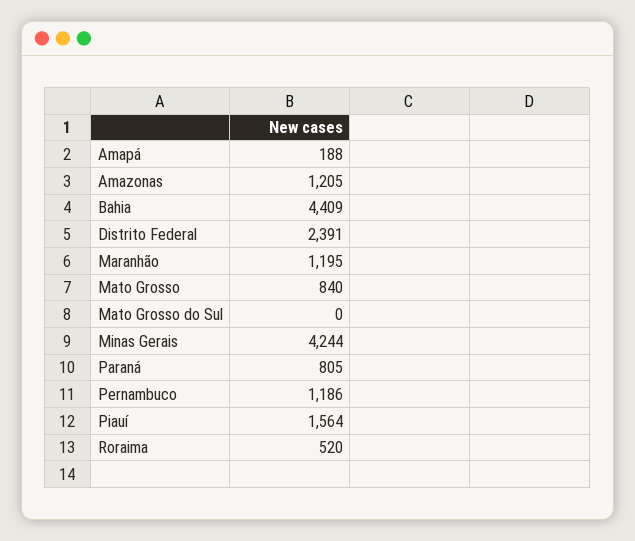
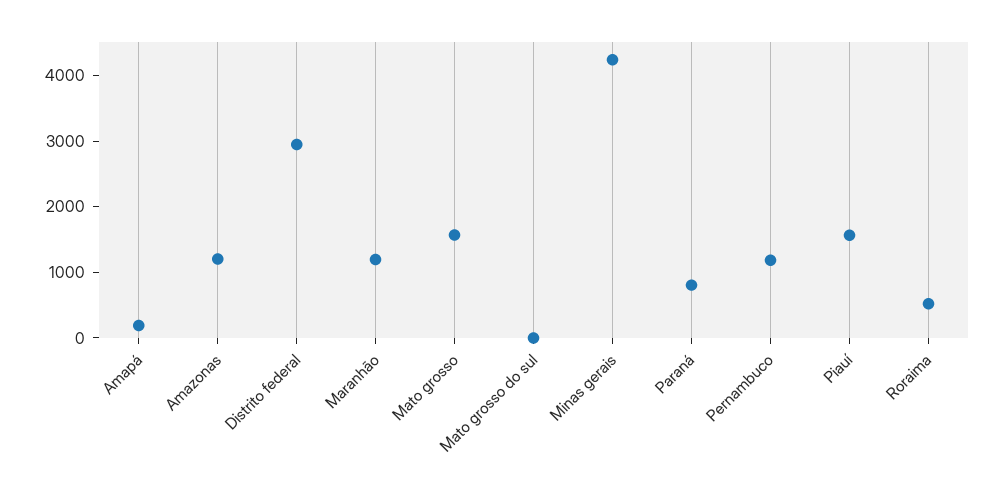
  {
    "Amapá": 188,
    "Amazonas": 1205,
-   "Bahia": 4409,
-   "Distrito Federal": 2391,
+   "Distrito Federal": 3000,
    "Maranhão": 1195,
-   "Mato Grosso": 840,
+   "Mato Grosso": 1600,
    "Mato Grosso do Sul": 0,
    "Minas Gerais": 4244,
    "Paraná": 805,
    "Pernambuco": 1186,
    "Piauí": 1564,
    "Roraima": 520
  }

